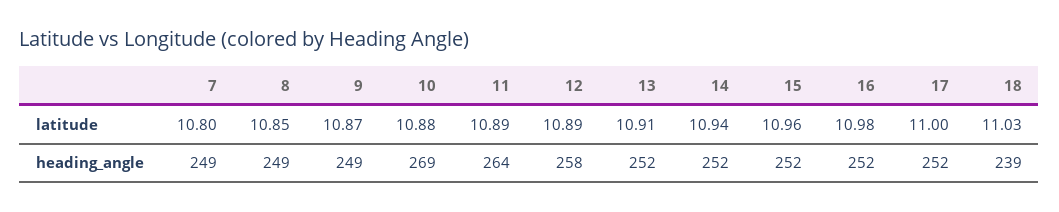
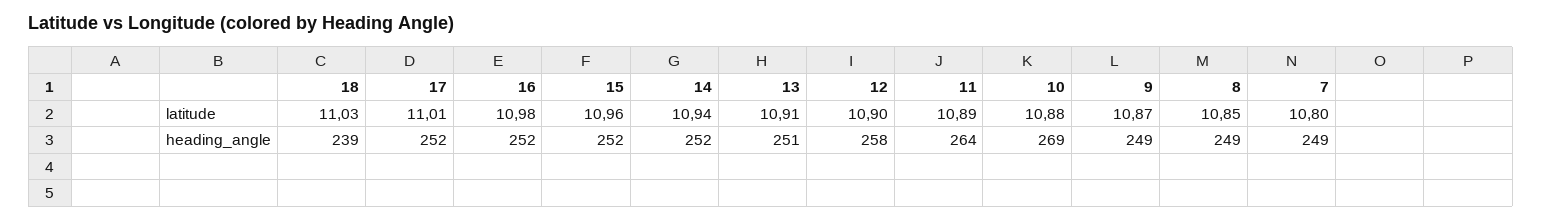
  {
    "7": {
      "latitude": 10.8,
      "heading_angle": 249
    },
    "8": {
      "latitude": 10.85,
      "heading_angle": 249
    },
    "9": {
      "latitude": 10.87,
      "heading_angle": 249
    },
    "10": {
      "latitude": 10.88,
      "heading_angle": 269
    },
    "11": {
      "latitude": 10.89,
      "heading_angle": 264
    },
    "12": {
-     "latitude": 10.89,
+     "latitude": 10.9,
      "heading_angle": 258
    },
    "13": {
      "latitude": 10.91,
-     "heading_angle": 252
+     "heading_angle": 251
    },
    "14": {
      "latitude": 10.94,
      "heading_angle": 252
    },
    "15": {
      "latitude": 10.96,
      "heading_angle": 252
    },
    "16": {
      "latitude": 10.98,
      "heading_angle": 252
    },
    "17": {
-     "latitude": 11,
+     "latitude": 11.01,
      "heading_angle": 252
    },
    "18": {
      "latitude": 11.03,
      "heading_angle": 239
    }
  }

